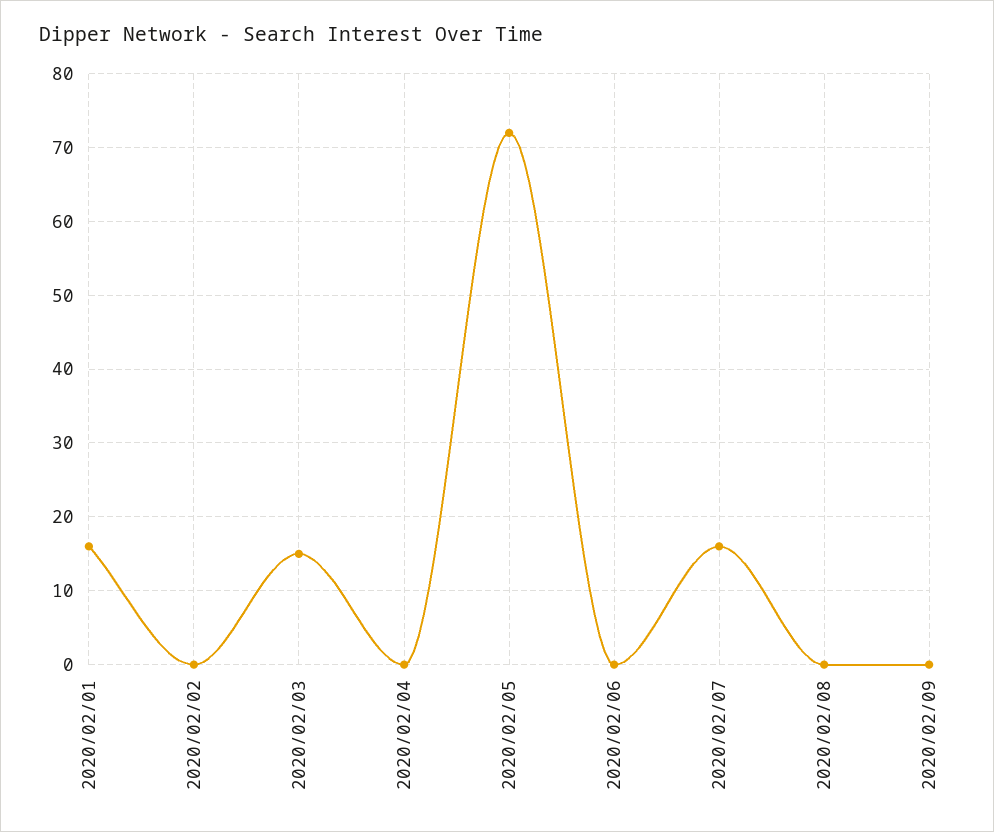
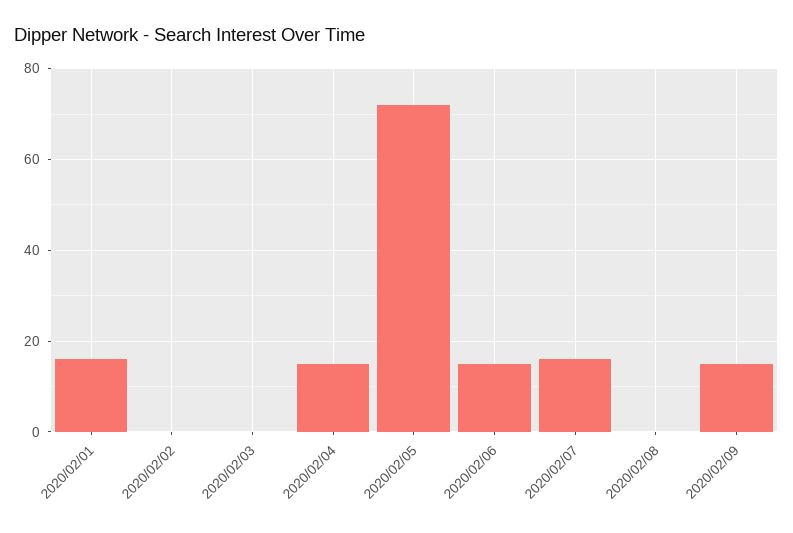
  {
    "2020/02/01": 16,
    "2020/02/02": 0,
-   "2020/02/03": 15,
+   "2020/02/03": 0,
-   "2020/02/04": 0,
+   "2020/02/04": 15,
    "2020/02/05": 72,
-   "2020/02/06": 0,
+   "2020/02/06": 15,
    "2020/02/07": 16,
    "2020/02/08": 0,
-   "2020/02/09": 0
+   "2020/02/09": 15
  }

